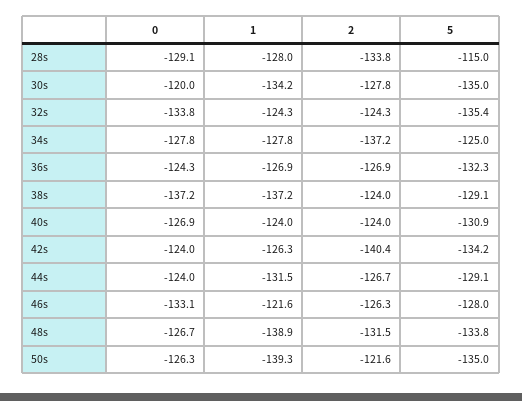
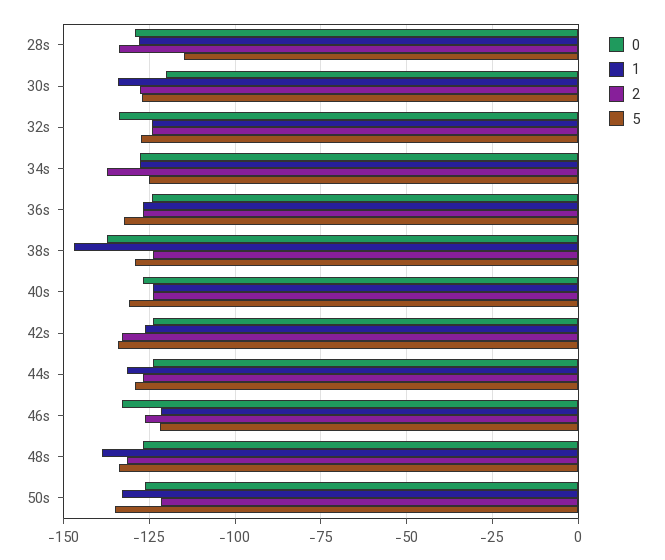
  {
    "0": {
      "28s": -129.1,
      "30s": -120,
      "32s": -133.8,
      "34s": -127.8,
      "36s": -124.3,
      "38s": -137.2,
      "40s": -126.9,
      "42s": -124,
      "44s": -124,
      "46s": -133.1,
      "48s": -126.7,
      "50s": -126.3
    },
    "1": {
      "28s": -128,
      "30s": -134.2,
      "32s": -124.3,
      "34s": -127.8,
      "36s": -126.9,
-     "38s": -137.2,
+     "38s": -147.5,
      "40s": -124,
      "42s": -126.3,
      "44s": -131.5,
      "46s": -121.6,
      "48s": -138.9,
-     "50s": -139.3
+     "50s": -132.5
    },
    "2": {
      "28s": -133.8,
      "30s": -127.8,
      "32s": -124.3,
      "34s": -137.2,
      "36s": -126.9,
      "38s": -124,
      "40s": -124,
-     "42s": -140.4,
+     "42s": -132.5,
      "44s": -126.7,
      "46s": -126.3,
      "48s": -131.5,
      "50s": -121.6
    },
    "5": {
      "28s": -115,
-     "30s": -135,
+     "30s": -127.5,
-     "32s": -135.4,
+     "32s": -127.5,
      "34s": -125,
      "36s": -132.3,
      "38s": -129.1,
      "40s": -130.9,
      "42s": -134.2,
      "44s": -129.1,
-     "46s": -128,
+     "46s": -122.5,
      "48s": -133.8,
      "50s": -135
    }
  }

